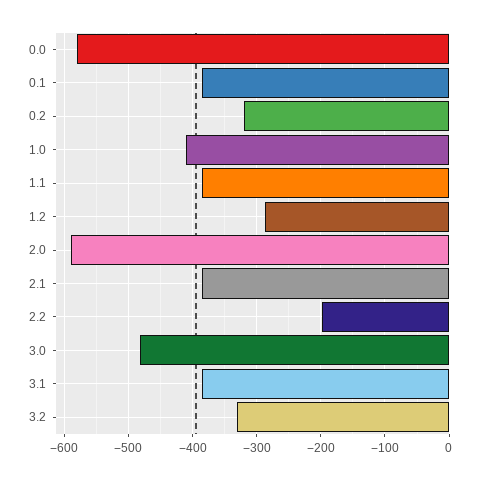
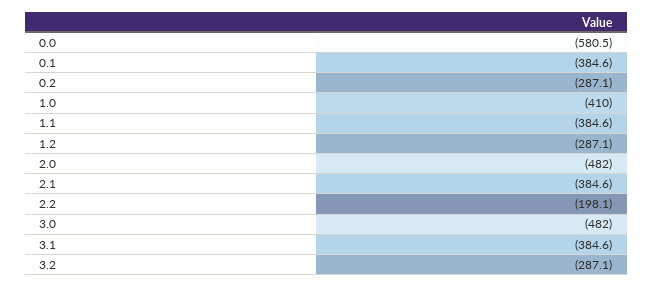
  {
    "0.0": -580.5,
    "0.1": -384.6,
-   "0.2": -320,
+   "0.2": -287.1,
    "1.0": -410,
    "1.1": -384.6,
    "1.2": -287.1,
-   "2.0": -590,
+   "2.0": -482,
    "2.1": -384.6,
    "2.2": -198.1,
    "3.0": -482,
    "3.1": -384.6,
-   "3.2": -330
+   "3.2": -287.1
  }

